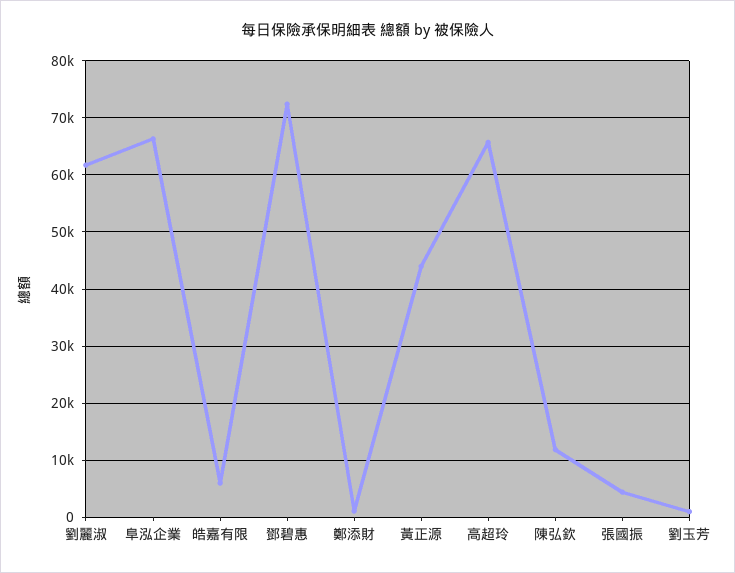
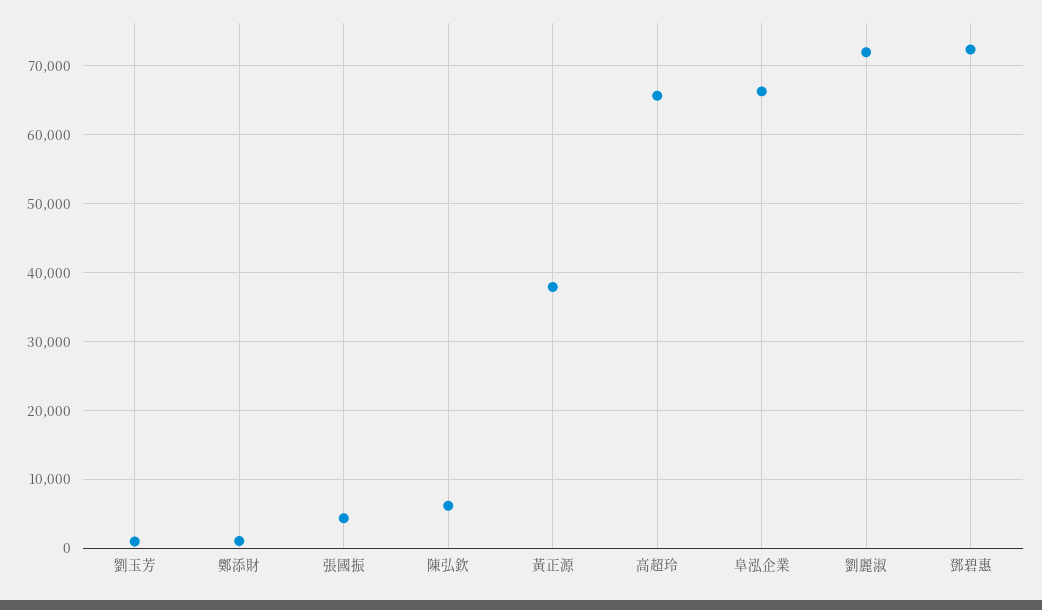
  {
-   "劉麗淑": 62000,
+   "劉麗淑": 72000,
    "阜泓企業": 66000,
-   "皓嘉有限": 6000,
    "鄧碧惠": 72000,
    "鄭添財": 1000,
-   "黃正源": 44000,
+   "黃正源": 38000,
    "高超玲": 66000,
-   "陳弘欽": 12000,
+   "陳弘欽": 6000,
    "張國振": 4000,
    "劉玉芳": 1000
  }

